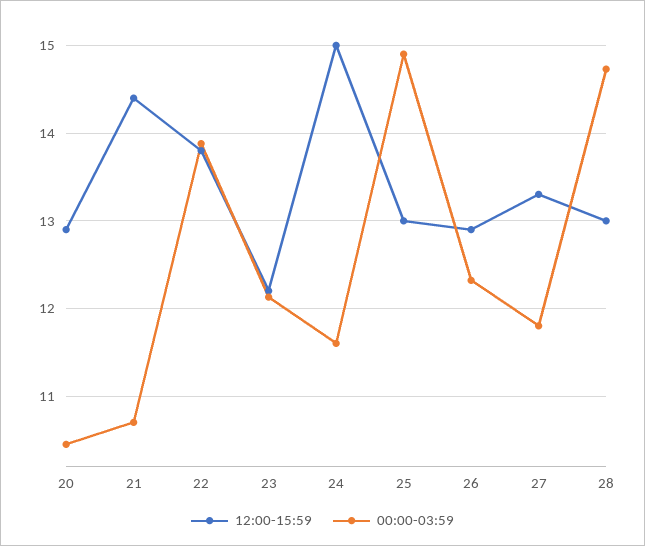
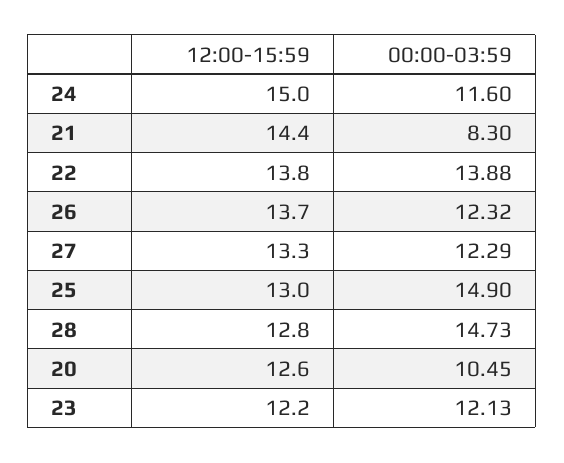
  {
    "12:00-15:59": {
-     "20": 12.9,
+     "20": 12.6,
      "21": 14.4,
      "22": 13.8,
      "23": 12.2,
      "24": 15,
      "25": 13,
-     "26": 12.9,
+     "26": 13.7,
      "27": 13.3,
-     "28": 13
+     "28": 12.8
    },
    "00:00-03:59": {
      "20": 10.45,
-     "21": 10.7,
+     "21": 8.3,
      "22": 13.88,
      "23": 12.13,
      "24": 11.6,
      "25": 14.9,
      "26": 12.32,
-     "27": 11.8,
+     "27": 12.29,
      "28": 14.73
    }
  }

